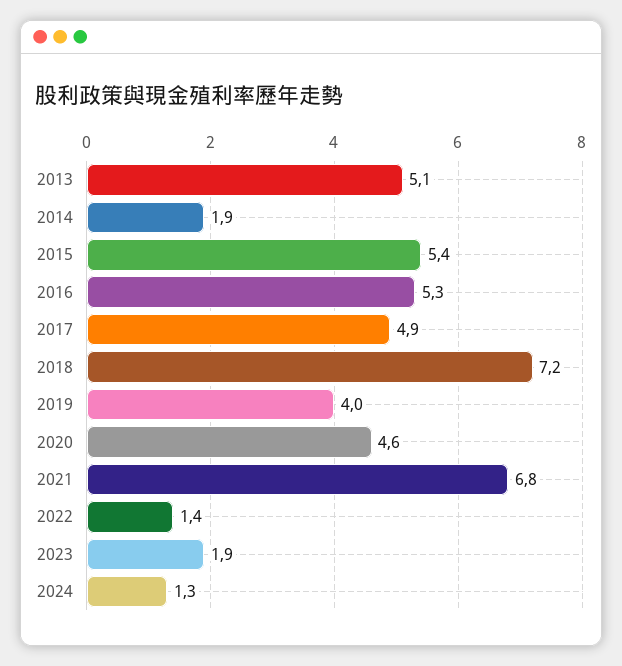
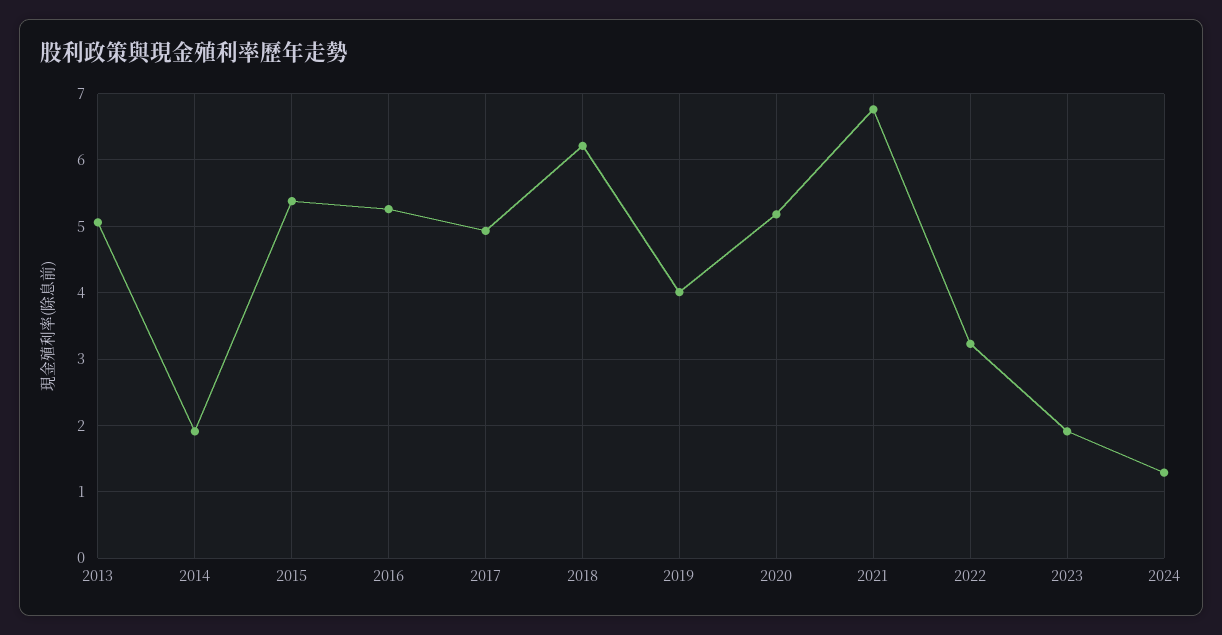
  {
    "2013": 5.1,
    "2014": 1.9,
    "2015": 5.4,
    "2016": 5.3,
    "2017": 4.9,
-   "2018": 7.2,
+   "2018": 6.2,
    "2019": 4,
-   "2020": 4.6,
+   "2020": 5.2,
    "2021": 6.8,
-   "2022": 1.4,
+   "2022": 3.2,
    "2023": 1.9,
    "2024": 1.3
  }

